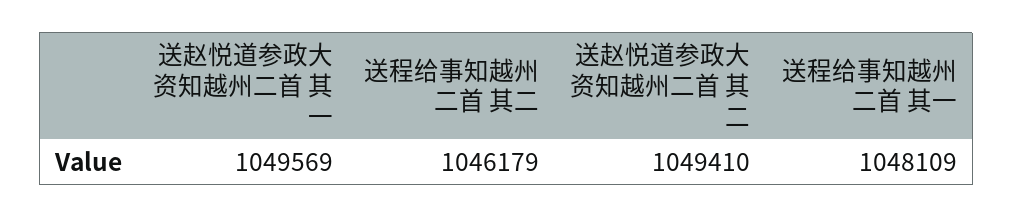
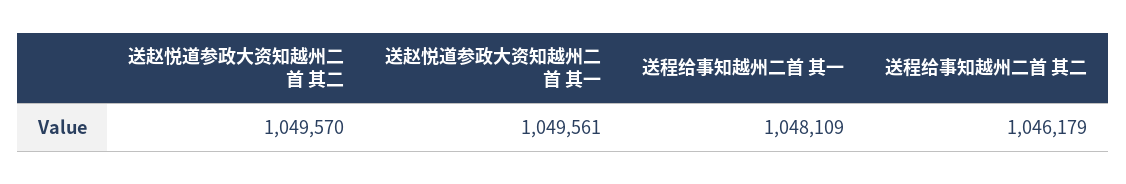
  {
-   "送赵悦道参政大资知越州二首 其一": 1049569,
+   "送赵悦道参政大资知越州二首 其一": 1049561,
    "送程给事知越州二首 其二": 1046179,
-   "送赵悦道参政大资知越州二首 其二": 1049410,
+   "送赵悦道参政大资知越州二首 其二": 1049570,
    "送程给事知越州二首 其一": 1048109
  }

